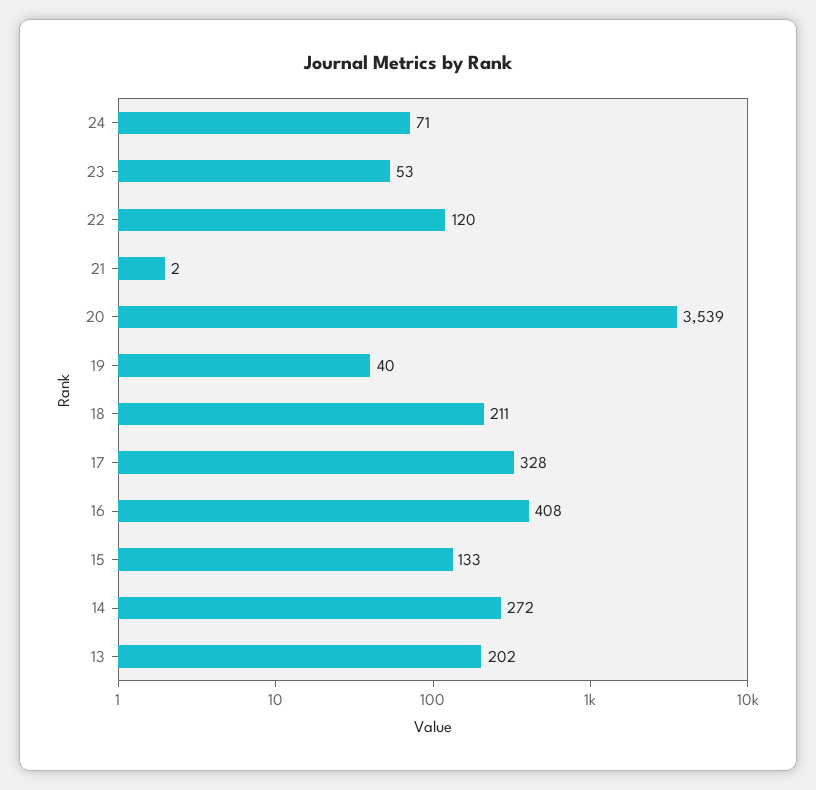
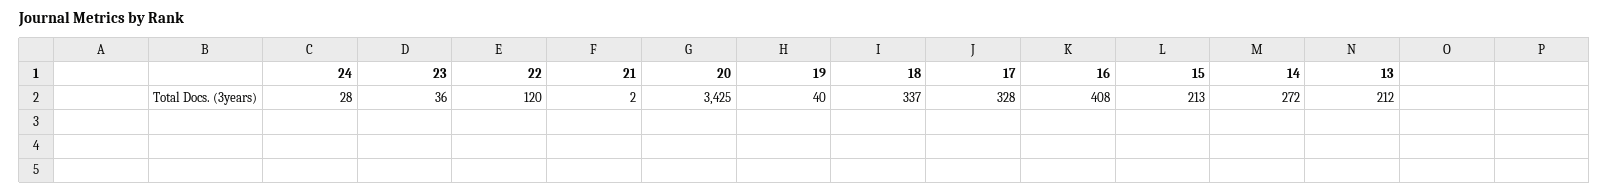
  {
-   "24": 71,
+   "24": 28,
-   "23": 53,
+   "23": 36,
    "22": 120,
    "21": 2,
-   "20": 3539,
+   "20": 3425,
    "19": 40,
-   "18": 211,
+   "18": 337,
    "17": 328,
    "16": 408,
-   "15": 133,
+   "15": 213,
    "14": 272,
-   "13": 202
+   "13": 212
  }

